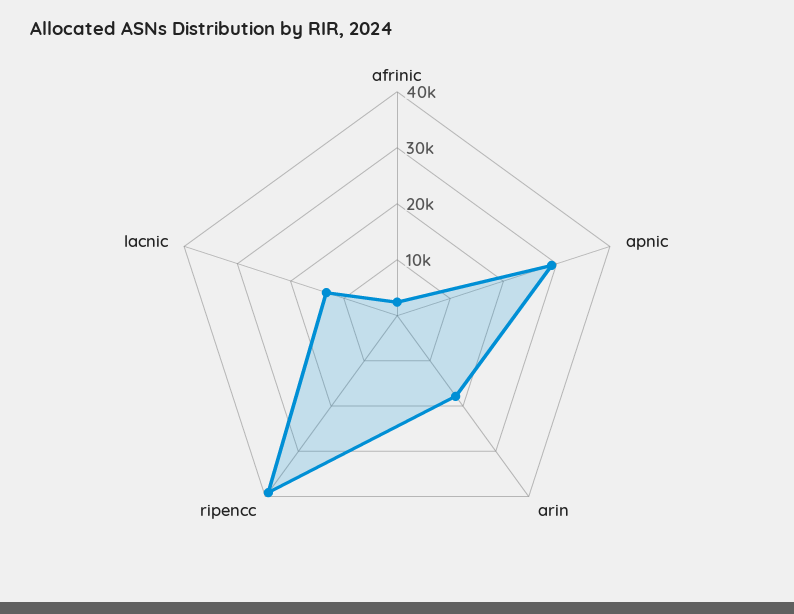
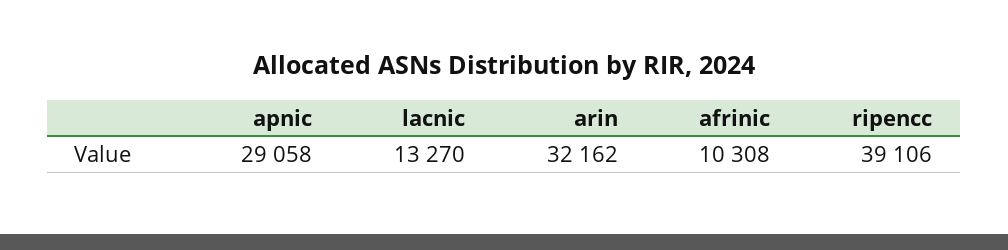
  {
-   "afrinic": 2000,
+   "afrinic": 10308,
    "apnic": 29058,
-   "arin": 18000,
+   "arin": 32162,
    "ripencc": 39106,
    "lacnic": 13270
  }

